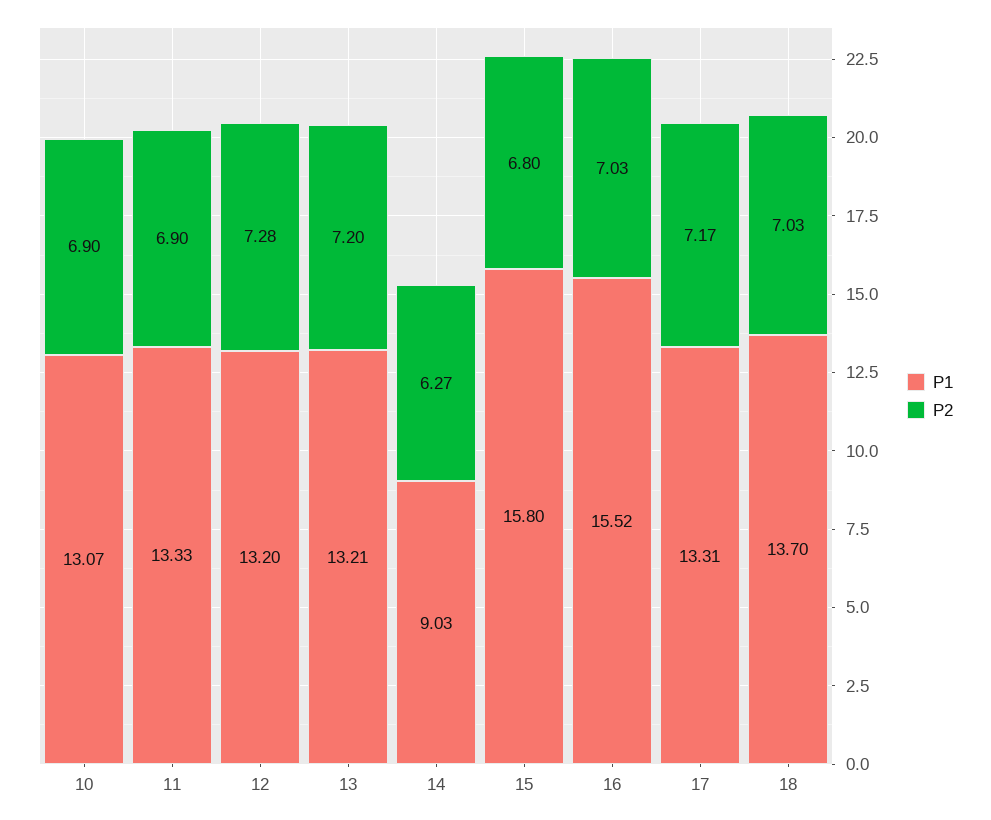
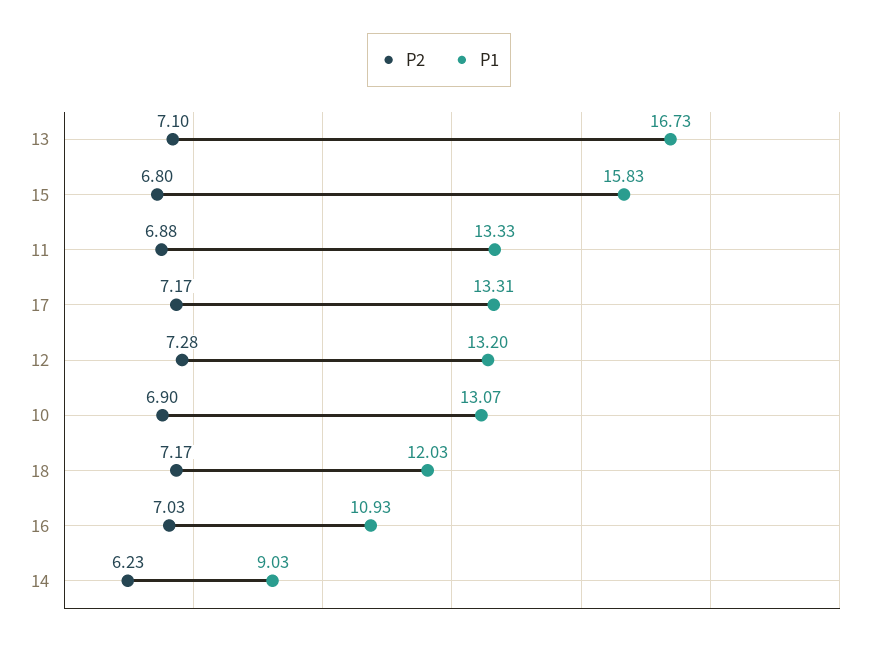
  {
    "P1": {
      "10": 13.07,
      "11": 13.33,
      "12": 13.2,
-     "13": 13.21,
+     "13": 16.73,
      "14": 9.03,
-     "15": 15.8,
+     "15": 15.83,
-     "16": 15.52,
+     "16": 10.93,
      "17": 13.31,
-     "18": 13.7
+     "18": 12.03
    },
    "P2": {
      "10": 6.9,
-     "11": 6.9,
+     "11": 6.88,
      "12": 7.28,
-     "13": 7.2,
+     "13": 7.1,
-     "14": 6.27,
+     "14": 6.23,
      "15": 6.8,
      "16": 7.03,
      "17": 7.17,
-     "18": 7.03
+     "18": 7.17
    }
  }

